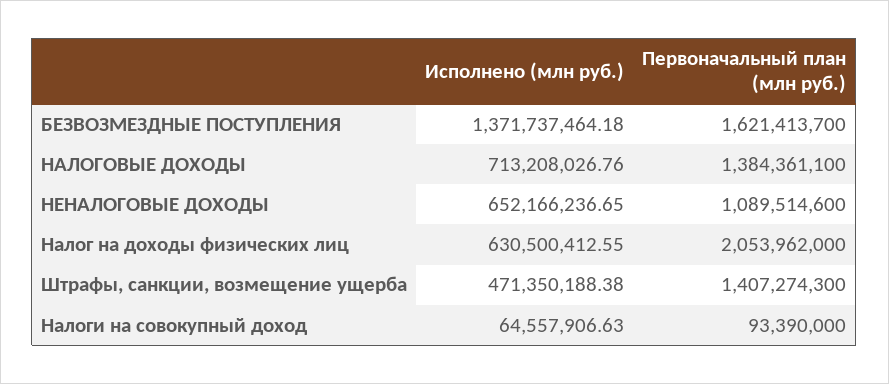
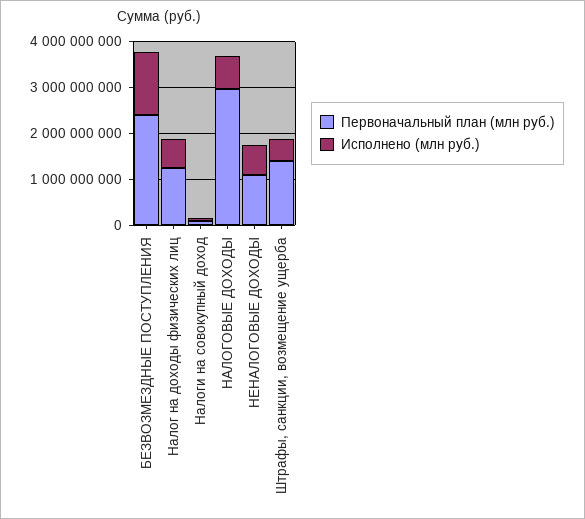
  {
    "Исполнено (млн руб.)": {
      "БЕЗВОЗМЕЗДНЫЕ ПОСТУПЛЕНИЯ": 1371737464.18,
      "НАЛОГОВЫЕ ДОХОДЫ": 713208026.76,
      "НЕНАЛОГОВЫЕ ДОХОДЫ": 652166236.65,
      "Налог на доходы физических лиц": 630500412.55,
      "Штрафы, санкции, возмещение ущерба": 471350188.38,
      "Налоги на совокупный доход": 64557906.63
    },
    "Первоначальный план (млн руб.)": {
-     "БЕЗВОЗМЕЗДНЫЕ ПОСТУПЛЕНИЯ": 1621413700,
+     "БЕЗВОЗМЕЗДНЫЕ ПОСТУПЛЕНИЯ": 2400000000,
-     "НАЛОГОВЫЕ ДОХОДЫ": 1384361100,
+     "НАЛОГОВЫЕ ДОХОДЫ": 3000000000,
      "НЕНАЛОГОВЫЕ ДОХОДЫ": 1089514600,
-     "Налог на доходы физических лиц": 2053962000,
+     "Налог на доходы физических лиц": 1200000000,
      "Штрафы, санкции, возмещение ущерба": 1407274300,
      "Налоги на совокупный доход": 93390000
    }
  }

